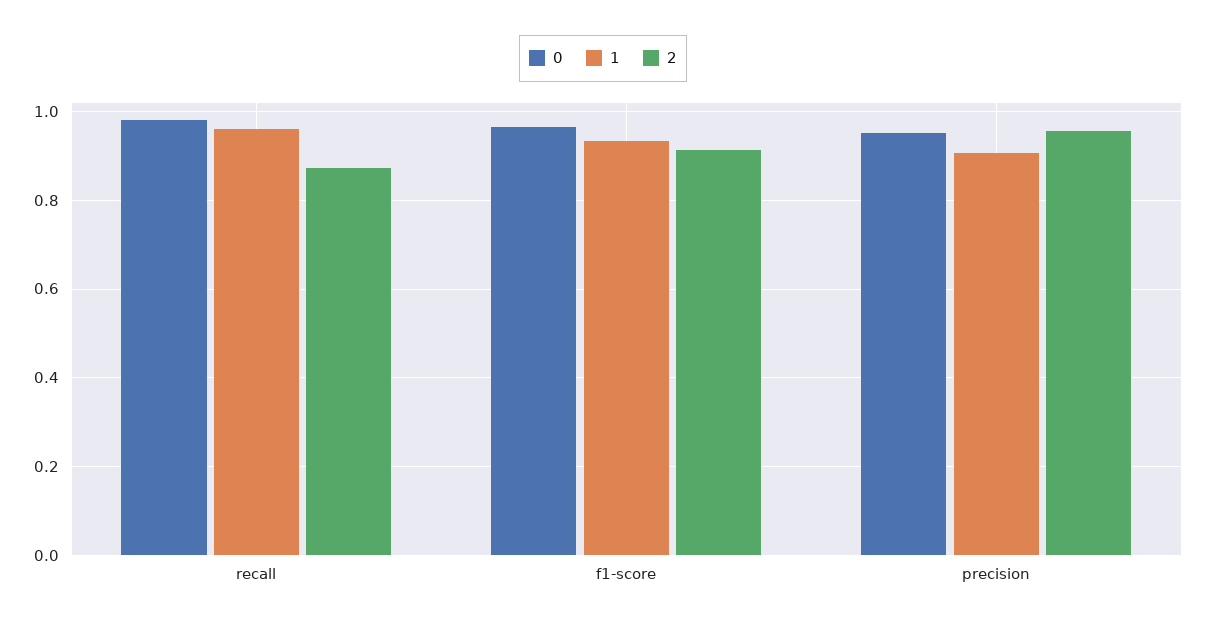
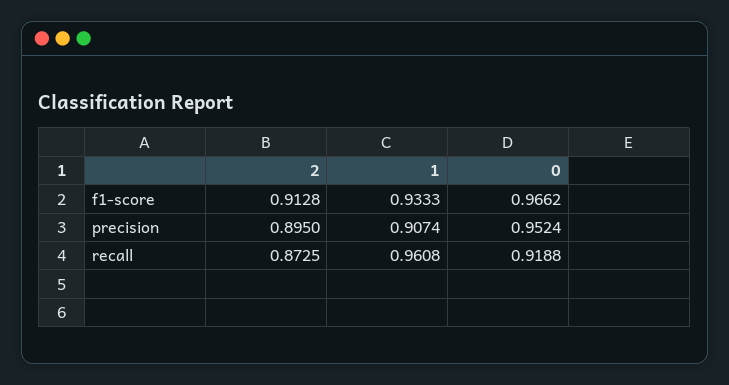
  {
    "0": {
-     "recall": 0.98,
+     "recall": 0.9188,
      "f1-score": 0.9662,
      "precision": 0.9524
    },
    "1": {
      "recall": 0.9608,
      "f1-score": 0.9333,
      "precision": 0.9074
    },
    "2": {
      "recall": 0.8725,
      "f1-score": 0.9128,
-     "precision": 0.96
+     "precision": 0.895
    }
  }

